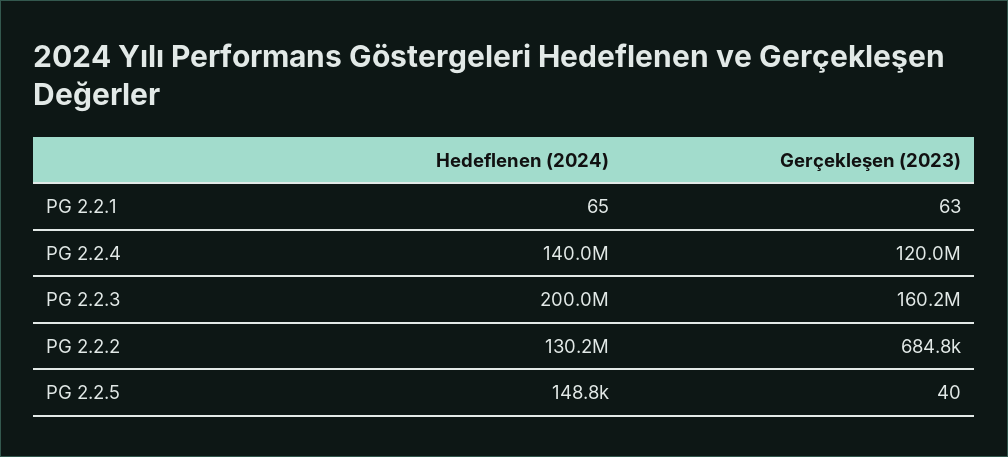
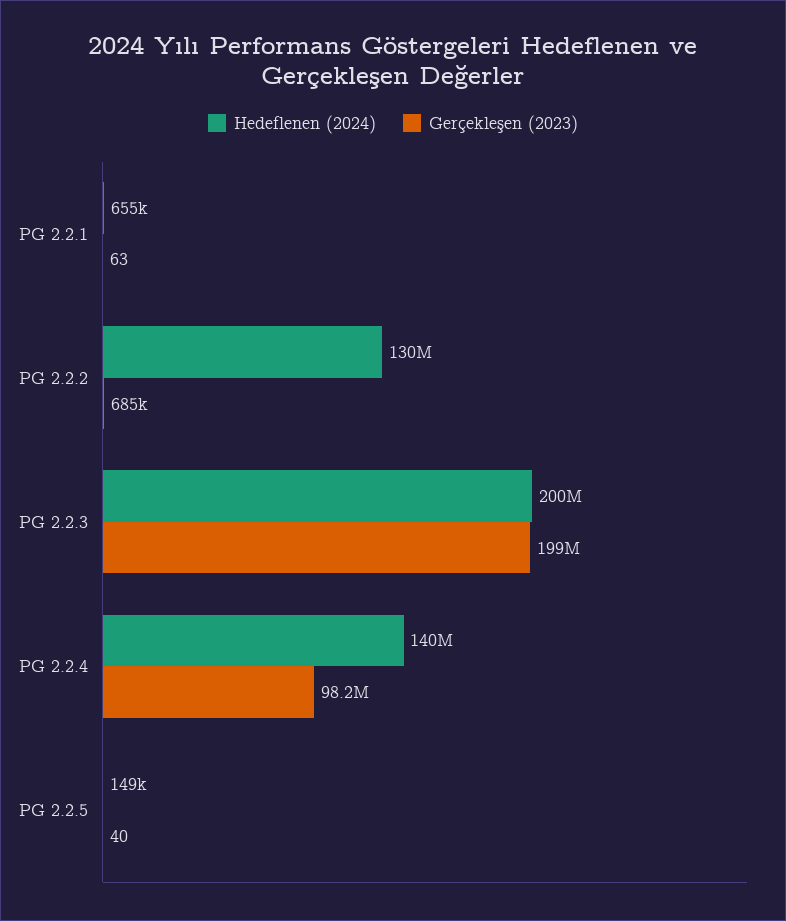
  {
    "Hedeflenen (2024)": {
-     "PG 2.2.1": 65,
+     "PG 2.2.1": 655000,
      "PG 2.2.4": 140000000,
      "PG 2.2.3": 200000000,
      "PG 2.2.2": 130200000,
      "PG 2.2.5": 148800
    },
    "Gerçekleşen (2023)": {
      "PG 2.2.1": 63,
-     "PG 2.2.4": 120000000,
+     "PG 2.2.4": 98200000,
-     "PG 2.2.3": 160200000,
+     "PG 2.2.3": 199000000,
      "PG 2.2.2": 684800,
      "PG 2.2.5": 40
    }
  }

